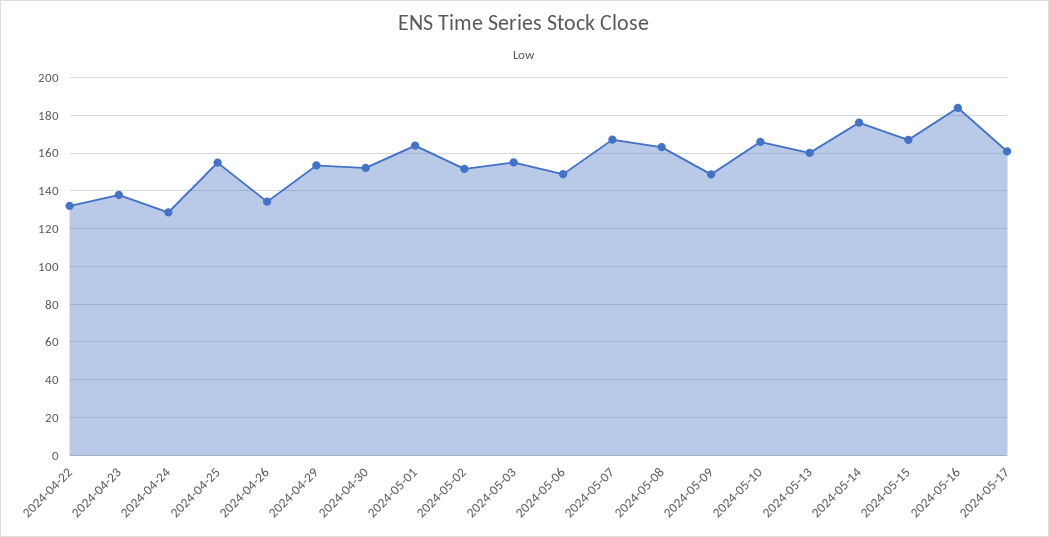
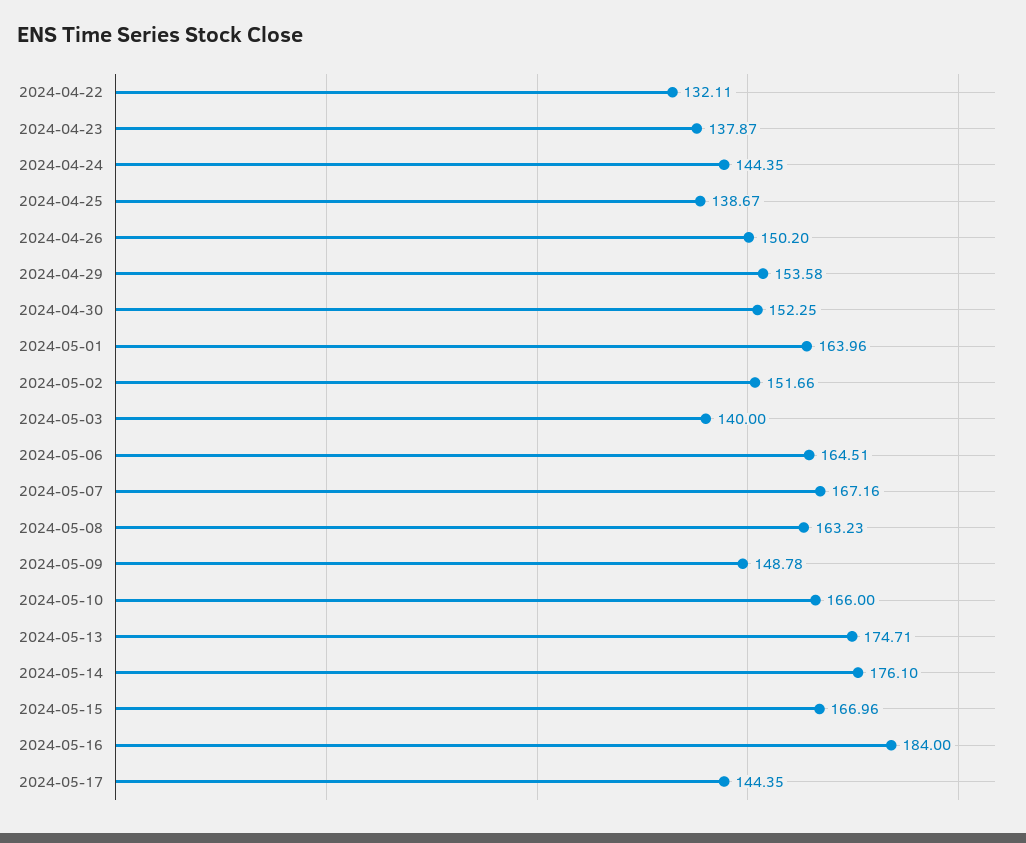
  {
    "2024-04-22": 132.11,
    "2024-04-23": 137.87,
-   "2024-04-24": 130,
+   "2024-04-24": 144.35,
-   "2024-04-25": 155,
+   "2024-04-25": 138.67,
-   "2024-04-26": 135,
+   "2024-04-26": 150.2,
    "2024-04-29": 153.58,
    "2024-04-30": 152.25,
    "2024-05-01": 163.96,
    "2024-05-02": 151.66,
-   "2024-05-03": 155,
+   "2024-05-03": 140,
-   "2024-05-06": 150,
+   "2024-05-06": 164.51,
    "2024-05-07": 167.16,
    "2024-05-08": 163.23,
    "2024-05-09": 148.78,
    "2024-05-10": 166,
-   "2024-05-13": 160,
+   "2024-05-13": 174.71,
    "2024-05-14": 176.1,
    "2024-05-15": 166.96,
    "2024-05-16": 184,
-   "2024-05-17": 160
+   "2024-05-17": 144.35
  }

